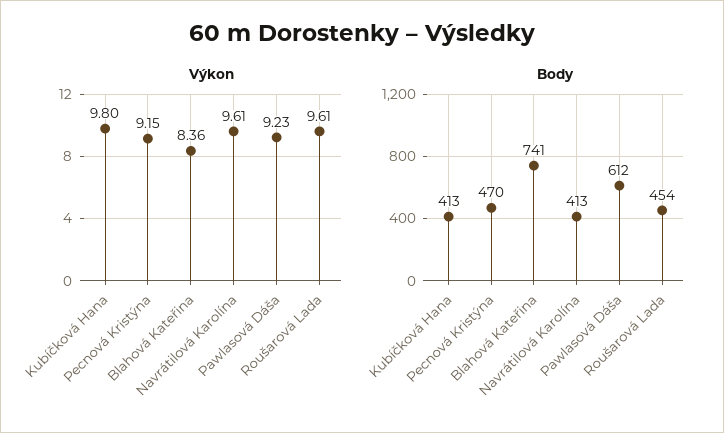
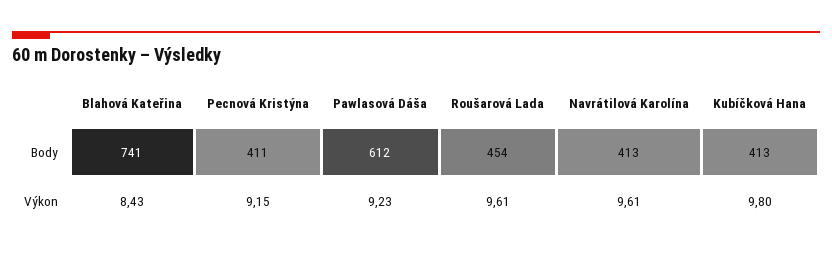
  {
    "Výkon": {
      "Kubíčková Hana": 9.8,
      "Pecnová Kristýna": 9.15,
-     "Blahová Kateřina": 8.36,
+     "Blahová Kateřina": 8.43,
      "Navrátilová Karolína": 9.61,
      "Pawlasová Dáša": 9.23,
      "Roušarová Lada": 9.61
    },
    "Body": {
      "Kubíčková Hana": 413,
-     "Pecnová Kristýna": 470,
+     "Pecnová Kristýna": 411,
      "Blahová Kateřina": 741,
      "Navrátilová Karolína": 413,
      "Pawlasová Dáša": 612,
      "Roušarová Lada": 454
    }
  }

